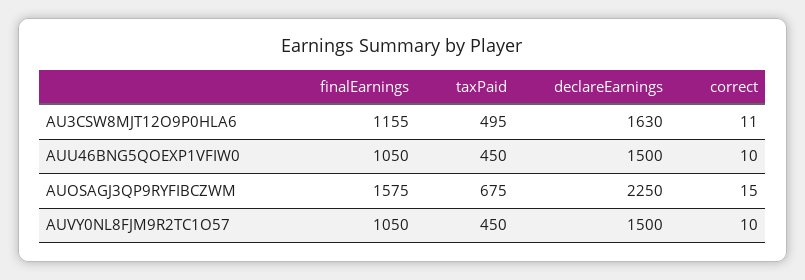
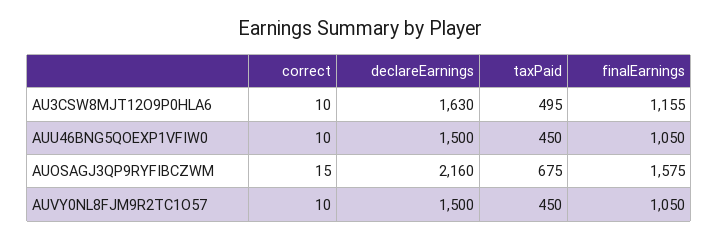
  {
    "finalEarnings": {
      "AU3CSW8MJT12O9P0HLA6": 1155,
      "AUU46BNG5QOEXP1VFIW0": 1050,
      "AUOSAGJ3QP9RYFIBCZWM": 1575,
      "AUVY0NL8FJM9R2TC1O57": 1050
    },
    "taxPaid": {
      "AU3CSW8MJT12O9P0HLA6": 495,
      "AUU46BNG5QOEXP1VFIW0": 450,
      "AUOSAGJ3QP9RYFIBCZWM": 675,
      "AUVY0NL8FJM9R2TC1O57": 450
    },
    "declareEarnings": {
      "AU3CSW8MJT12O9P0HLA6": 1630,
      "AUU46BNG5QOEXP1VFIW0": 1500,
-     "AUOSAGJ3QP9RYFIBCZWM": 2250,
+     "AUOSAGJ3QP9RYFIBCZWM": 2160,
      "AUVY0NL8FJM9R2TC1O57": 1500
    },
    "correct": {
-     "AU3CSW8MJT12O9P0HLA6": 11,
+     "AU3CSW8MJT12O9P0HLA6": 10,
      "AUU46BNG5QOEXP1VFIW0": 10,
      "AUOSAGJ3QP9RYFIBCZWM": 15,
      "AUVY0NL8FJM9R2TC1O57": 10
    }
  }

